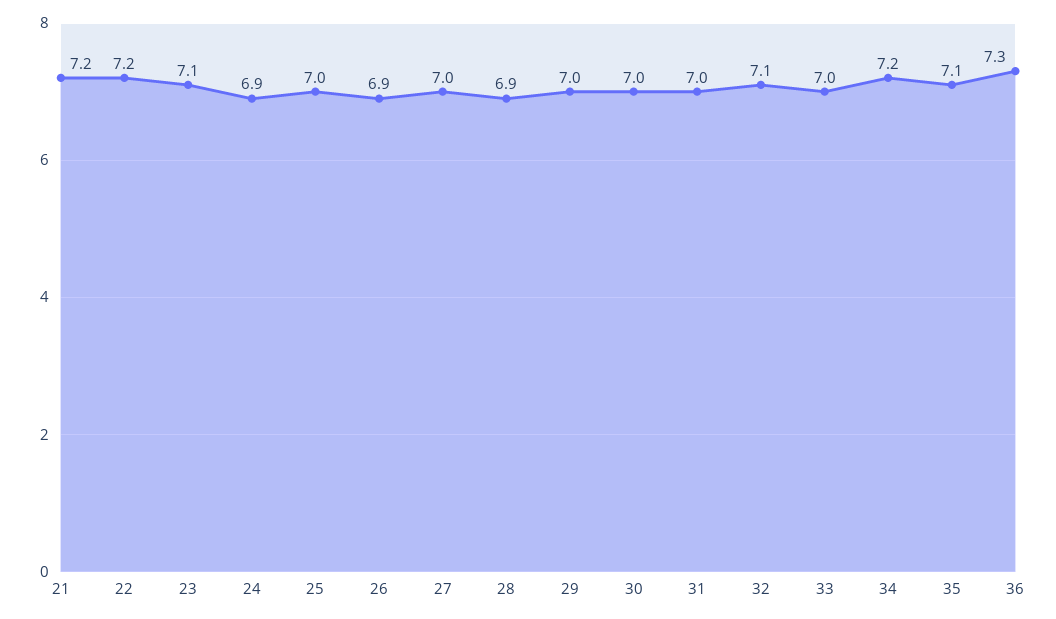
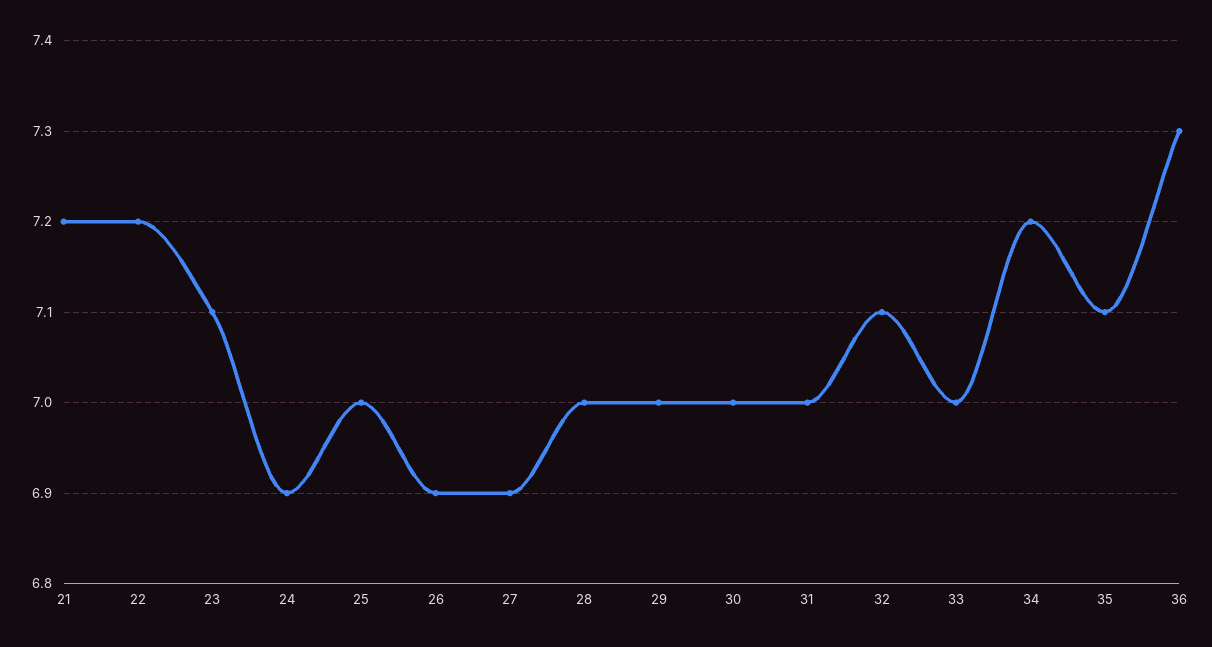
  {
    "21": 7.2,
    "22": 7.2,
    "23": 7.1,
    "24": 6.9,
    "25": 7,
    "26": 6.9,
-   "27": 7,
+   "27": 6.9,
-   "28": 6.9,
+   "28": 7,
    "29": 7,
    "30": 7,
    "31": 7,
    "32": 7.1,
    "33": 7,
    "34": 7.2,
    "35": 7.1,
    "36": 7.3
  }

